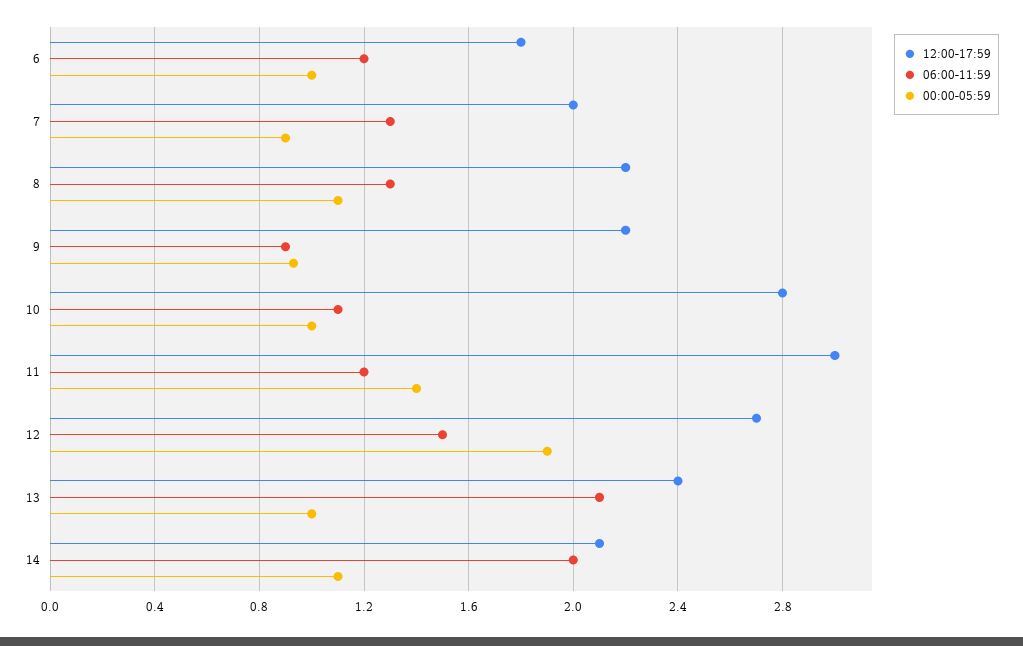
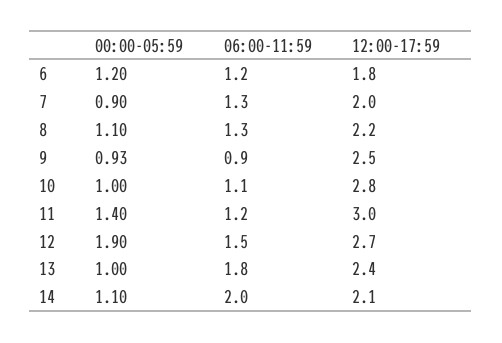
  {
    "12:00-17:59": {
      "6": 1.8,
      "7": 2,
      "8": 2.2,
-     "9": 2.2,
+     "9": 2.5,
      "10": 2.8,
      "11": 3,
      "12": 2.7,
      "13": 2.4,
      "14": 2.1
    },
    "06:00-11:59": {
      "6": 1.2,
      "7": 1.3,
      "8": 1.3,
      "9": 0.9,
      "10": 1.1,
      "11": 1.2,
      "12": 1.5,
-     "13": 2.1,
+     "13": 1.8,
      "14": 2
    },
    "00:00-05:59": {
-     "6": 1,
+     "6": 1.2,
      "7": 0.9,
      "8": 1.1,
      "9": 0.93,
      "10": 1,
      "11": 1.4,
      "12": 1.9,
      "13": 1,
      "14": 1.1
    }
  }

